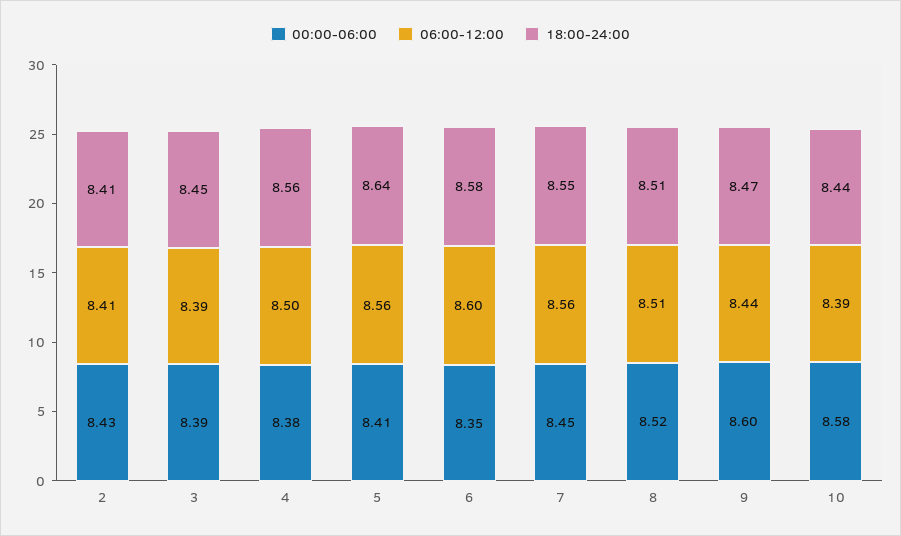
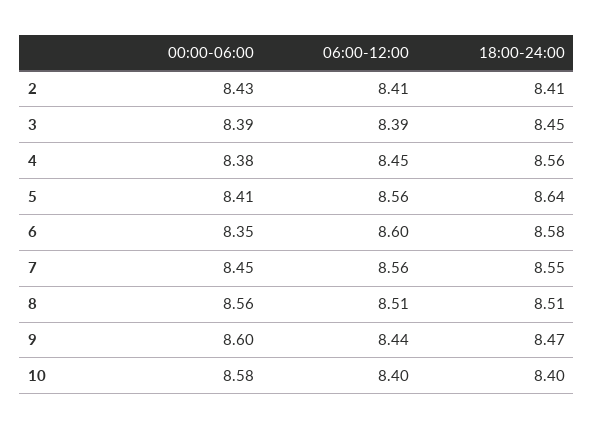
  {
    "00:00-06:00": {
      "2": 8.43,
      "3": 8.39,
      "4": 8.38,
      "5": 8.41,
      "6": 8.35,
      "7": 8.45,
-     "8": 8.52,
+     "8": 8.56,
      "9": 8.6,
      "10": 8.58
    },
    "06:00-12:00": {
      "2": 8.41,
      "3": 8.39,
-     "4": 8.5,
+     "4": 8.45,
      "5": 8.56,
      "6": 8.6,
      "7": 8.56,
      "8": 8.51,
      "9": 8.44,
-     "10": 8.39
+     "10": 8.4
    },
    "18:00-24:00": {
      "2": 8.41,
      "3": 8.45,
      "4": 8.56,
      "5": 8.64,
      "6": 8.58,
      "7": 8.55,
      "8": 8.51,
      "9": 8.47,
-     "10": 8.44
+     "10": 8.4
    }
  }

